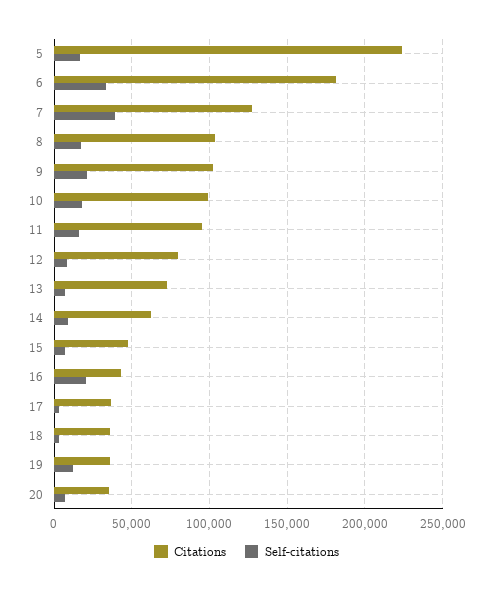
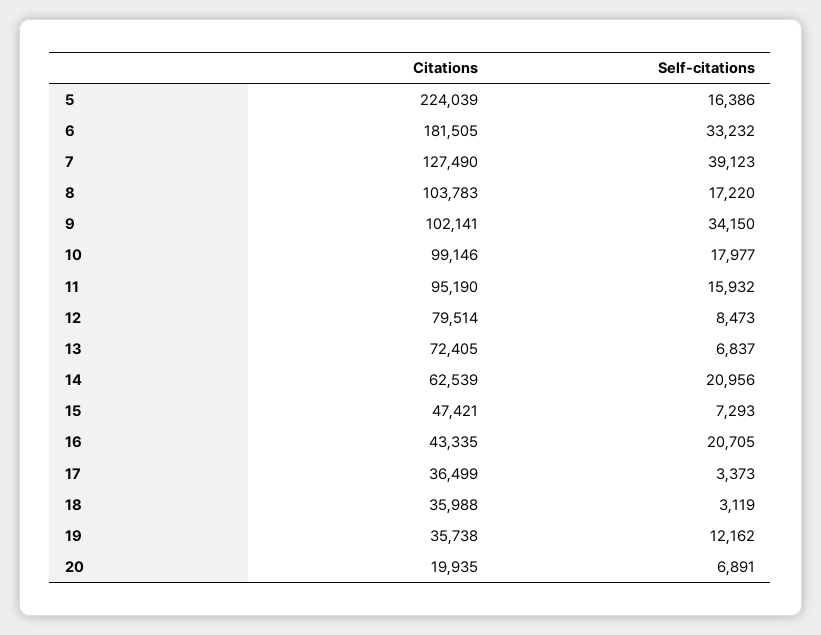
  {
    "Citations": {
      "5": 224039,
      "6": 181505,
      "7": 127490,
      "8": 103783,
      "9": 102141,
      "10": 99146,
      "11": 95190,
      "12": 79514,
      "13": 72405,
      "14": 62539,
      "15": 47421,
      "16": 43335,
      "17": 36499,
      "18": 35988,
      "19": 35738,
-     "20": 35000
+     "20": 19935
    },
    "Self-citations": {
      "5": 16386,
      "6": 33232,
      "7": 39123,
      "8": 17220,
-     "9": 20000,
+     "9": 34150,
      "10": 17977,
      "11": 15932,
      "12": 8473,
      "13": 6837,
-     "14": 10000,
+     "14": 20956,
      "15": 7293,
      "16": 20705,
      "17": 3373,
      "18": 3119,
      "19": 12162,
      "20": 6891
    }
  }

